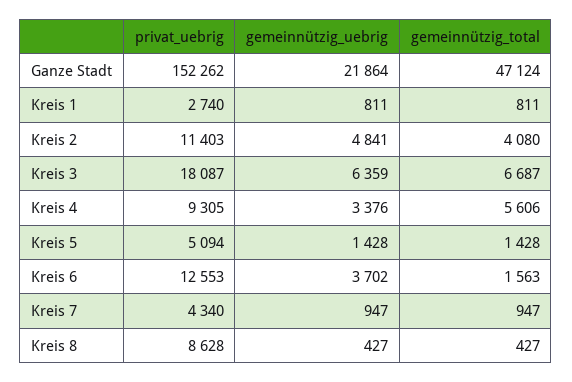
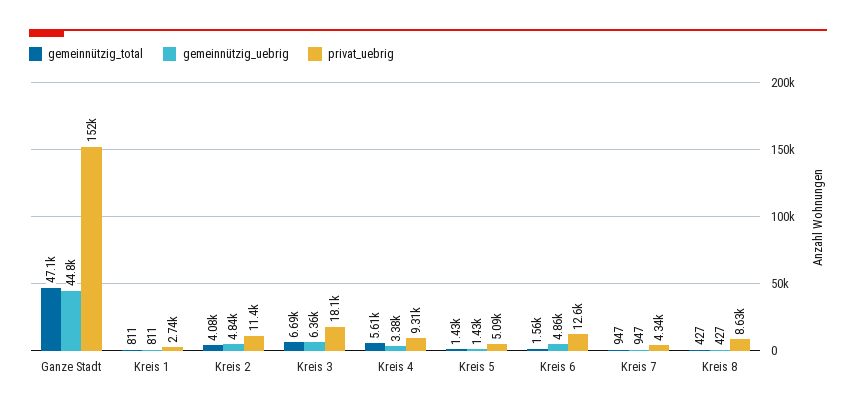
  {
    "privat_uebrig": {
      "Ganze Stadt": 152262,
      "Kreis 1": 2740,
      "Kreis 2": 11403,
      "Kreis 3": 18087,
      "Kreis 4": 9305,
      "Kreis 5": 5094,
      "Kreis 6": 12553,
      "Kreis 7": 4340,
      "Kreis 8": 8628
    },
    "gemeinnützig_uebrig": {
-     "Ganze Stadt": 21864,
+     "Ganze Stadt": 44800,
      "Kreis 1": 811,
      "Kreis 2": 4841,
      "Kreis 3": 6359,
      "Kreis 4": 3376,
      "Kreis 5": 1428,
-     "Kreis 6": 3702,
+     "Kreis 6": 4860,
      "Kreis 7": 947,
      "Kreis 8": 427
    },
    "gemeinnützig_total": {
      "Ganze Stadt": 47124,
      "Kreis 1": 811,
      "Kreis 2": 4080,
      "Kreis 3": 6687,
      "Kreis 4": 5606,
      "Kreis 5": 1428,
      "Kreis 6": 1563,
      "Kreis 7": 947,
      "Kreis 8": 427
    }
  }

